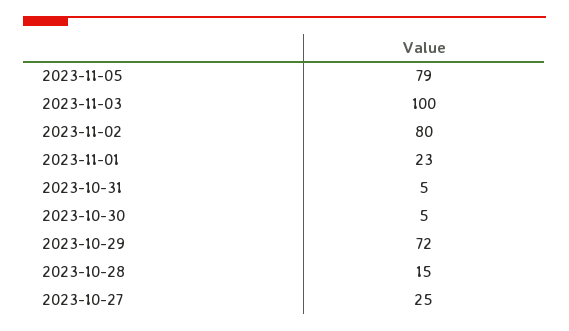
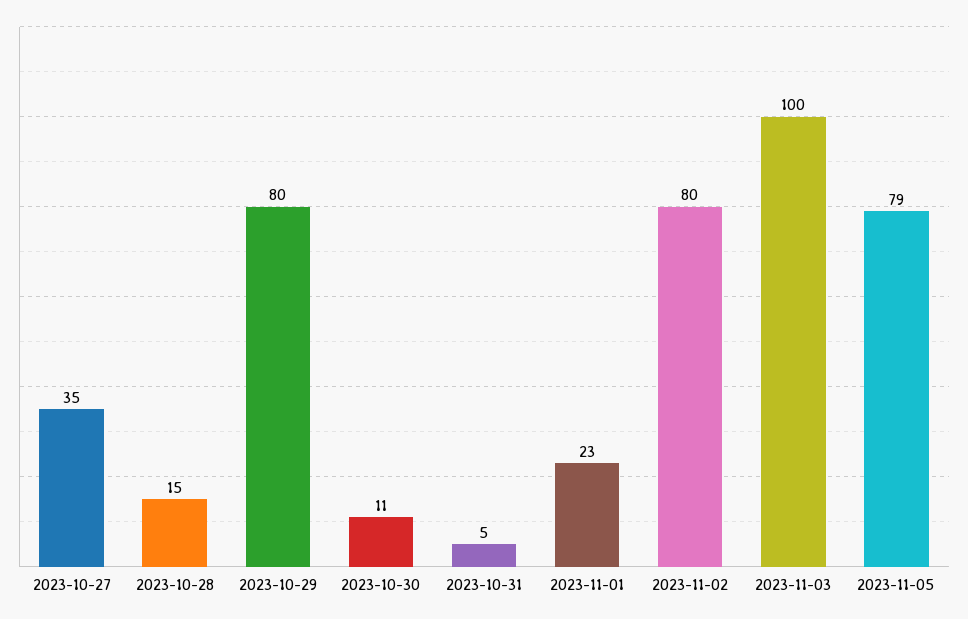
  {
    "2023-11-05": 79,
    "2023-11-03": 100,
    "2023-11-02": 80,
    "2023-11-01": 23,
    "2023-10-31": 5,
-   "2023-10-30": 5,
+   "2023-10-30": 11,
-   "2023-10-29": 72,
+   "2023-10-29": 80,
    "2023-10-28": 15,
-   "2023-10-27": 25
+   "2023-10-27": 35
  }

